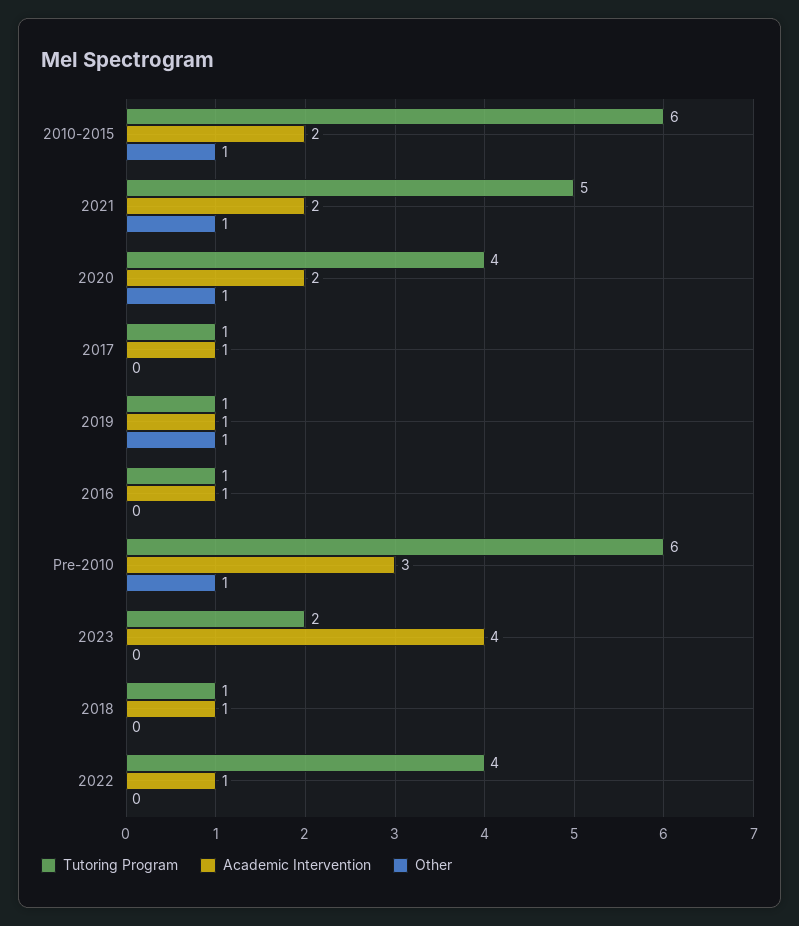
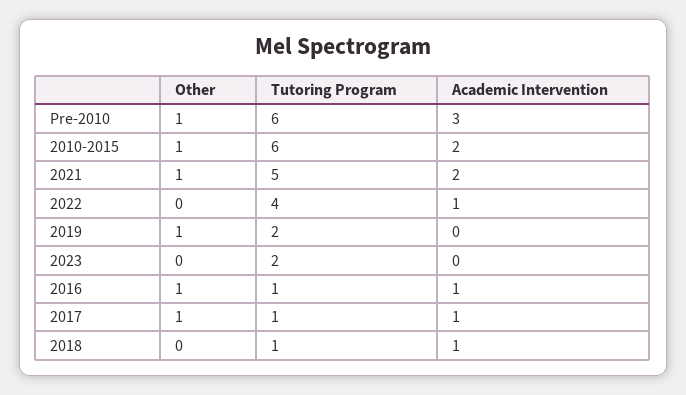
  {
    "Tutoring Program": {
      "2010-2015": 6,
      "2021": 5,
-     "2020": 4,
      "2017": 1,
-     "2019": 1,
+     "2019": 2,
      "2016": 1,
      "Pre-2010": 6,
      "2023": 2,
      "2018": 1,
      "2022": 4
    },
    "Academic Intervention": {
      "2010-2015": 2,
      "2021": 2,
-     "2020": 2,
      "2017": 1,
-     "2019": 1,
+     "2019": 0,
      "2016": 1,
      "Pre-2010": 3,
-     "2023": 4,
+     "2023": 0,
      "2018": 1,
      "2022": 1
    },
    "Other": {
      "2010-2015": 1,
      "2021": 1,
-     "2020": 1,
-     "2017": 0,
+     "2017": 1,
      "2019": 1,
-     "2016": 0,
+     "2016": 1,
      "Pre-2010": 1,
      "2023": 0,
      "2018": 0,
      "2022": 0
    }
  }

